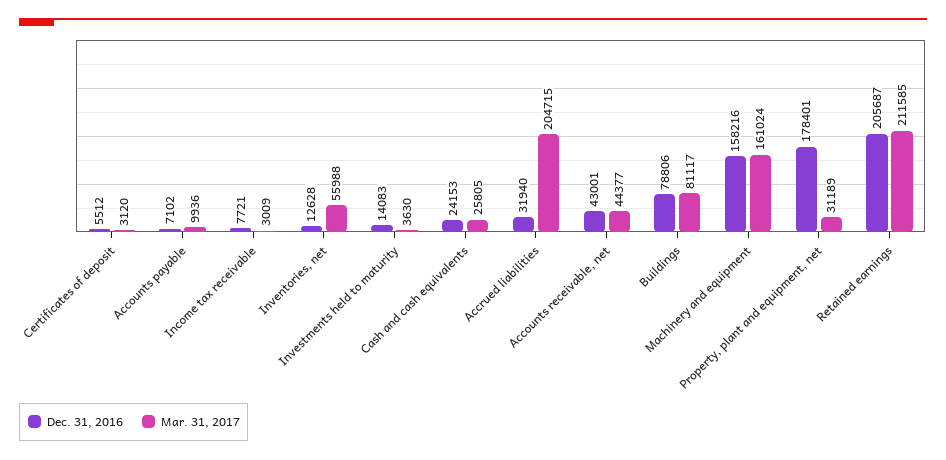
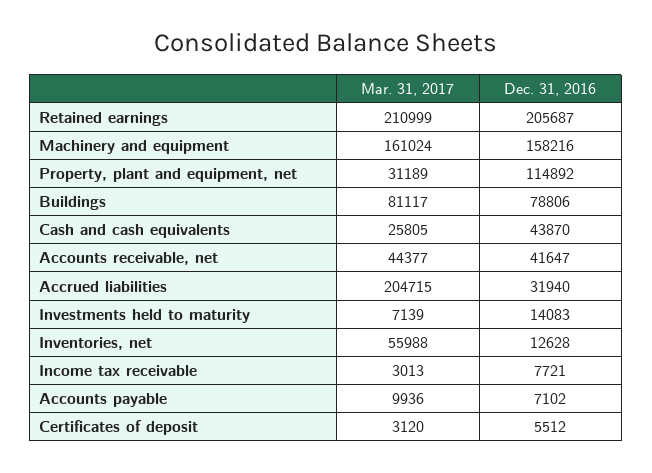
  {
    "Dec. 31, 2016": {
      "Certificates of deposit": 5512,
      "Accounts payable": 7102,
      "Income tax receivable": 7721,
      "Inventories, net": 12628,
      "Investments held to maturity": 14083,
-     "Cash and cash equivalents": 24153,
+     "Cash and cash equivalents": 43870,
      "Accrued liabilities": 31940,
-     "Accounts receivable, net": 43001,
+     "Accounts receivable, net": 41647,
      "Buildings": 78806,
      "Machinery and equipment": 158216,
-     "Property, plant and equipment, net": 178401,
+     "Property, plant and equipment, net": 114892,
      "Retained earnings": 205687
    },
    "Mar. 31, 2017": {
      "Certificates of deposit": 3120,
      "Accounts payable": 9936,
-     "Income tax receivable": 3009,
+     "Income tax receivable": 3013,
      "Inventories, net": 55988,
-     "Investments held to maturity": 3630,
+     "Investments held to maturity": 7139,
      "Cash and cash equivalents": 25805,
      "Accrued liabilities": 204715,
      "Accounts receivable, net": 44377,
      "Buildings": 81117,
      "Machinery and equipment": 161024,
      "Property, plant and equipment, net": 31189,
-     "Retained earnings": 211585
+     "Retained earnings": 210999
    }
  }

